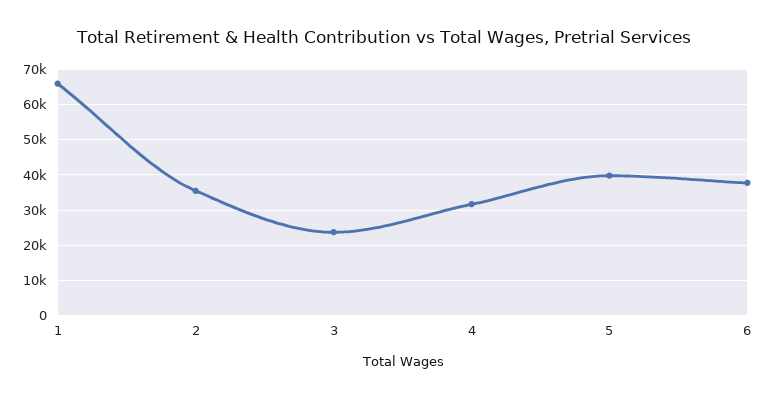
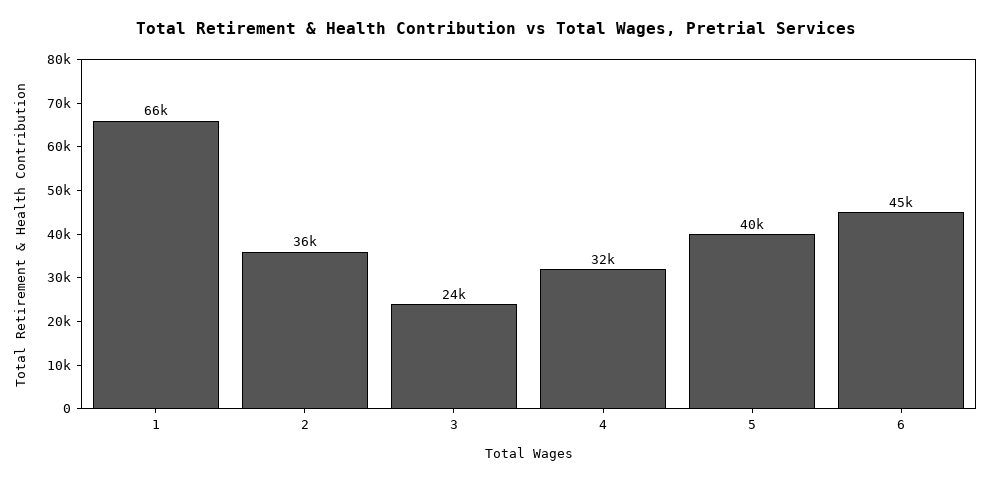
  {
    "1": 66000,
    "2": 36000,
    "3": 24000,
    "4": 32000,
    "5": 40000,
-   "6": 38000
+   "6": 45000
  }

